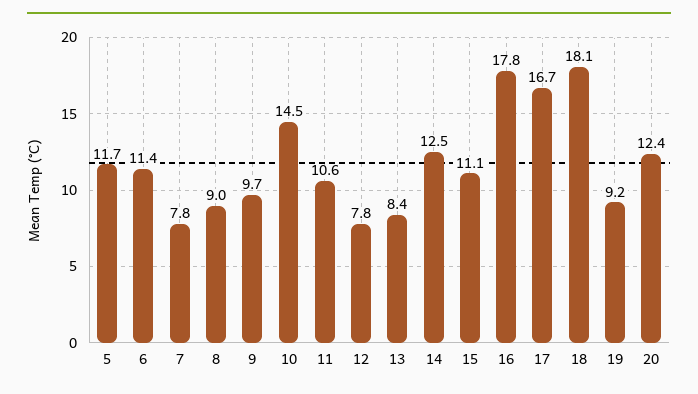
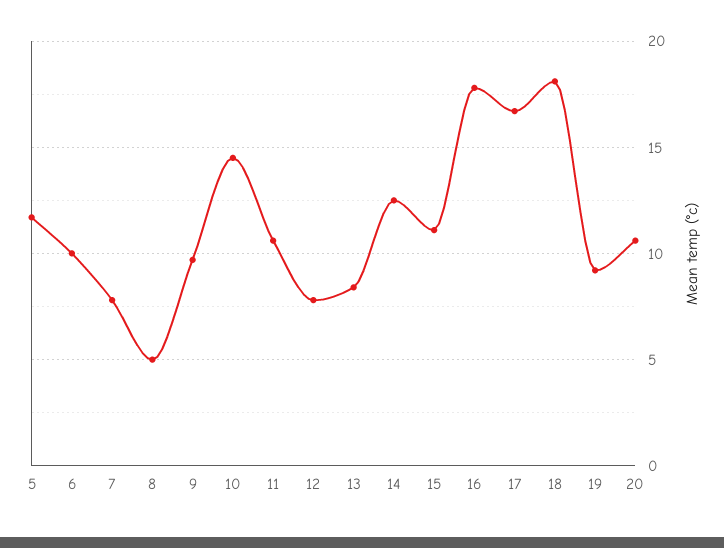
  {
    "5": 11.7,
-   "6": 11.4,
+   "6": 10,
    "7": 7.8,
-   "8": 9,
+   "8": 5,
    "9": 9.7,
    "10": 14.5,
    "11": 10.6,
    "12": 7.8,
    "13": 8.4,
    "14": 12.5,
    "15": 11.1,
    "16": 17.8,
    "17": 16.7,
    "18": 18.1,
    "19": 9.2,
-   "20": 12.4
+   "20": 10.5
  }

